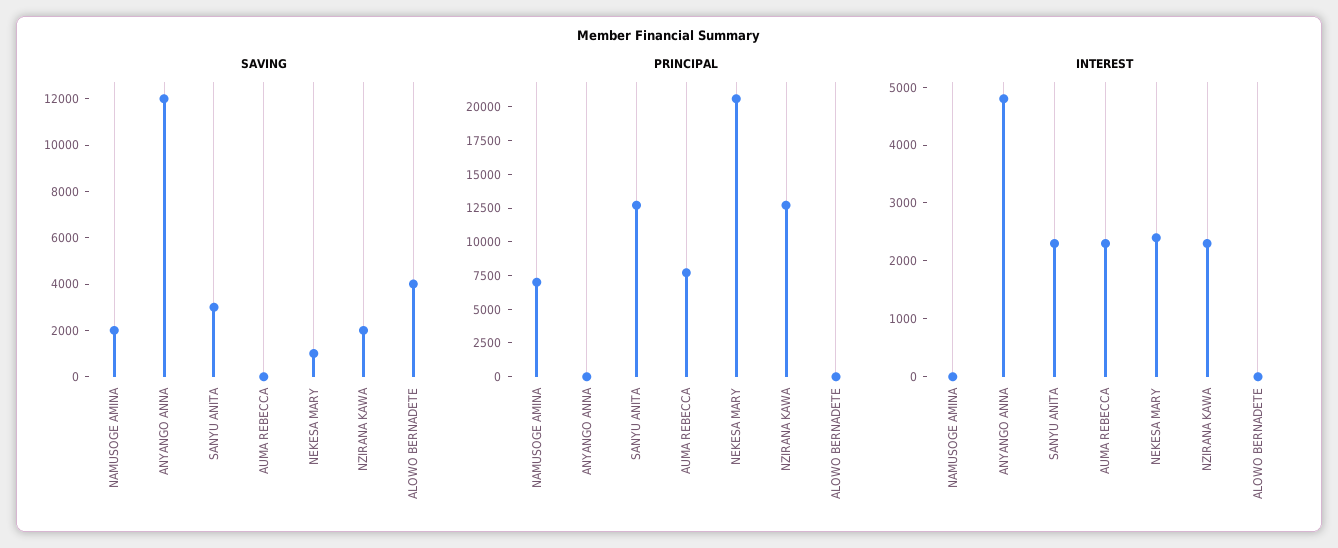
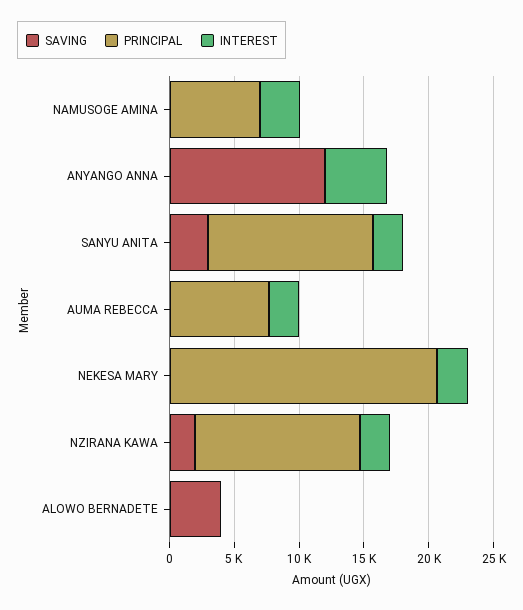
  {
    "SAVING": {
-     "NAMUSOGE AMINA": 2000,
+     "NAMUSOGE AMINA": 0,
      "ANYANGO ANNA": 12000,
      "SANYU ANITA": 3000,
      "AUMA REBECCA": 0,
-     "NEKESA MARY": 1000,
+     "NEKESA MARY": 0,
      "NZIRANA KAWA": 2000,
      "ALOWO BERNADETE": 4000
    },
    "PRINCIPAL": {
      "NAMUSOGE AMINA": 7000,
      "ANYANGO ANNA": 0,
      "SANYU ANITA": 13000,
      "AUMA REBECCA": 8000,
      "NEKESA MARY": 21000,
      "NZIRANA KAWA": 13000,
      "ALOWO BERNADETE": 0
    },
    "INTEREST": {
-     "NAMUSOGE AMINA": 0,
+     "NAMUSOGE AMINA": 3000,
      "ANYANGO ANNA": 4800,
      "SANYU ANITA": 2400,
      "AUMA REBECCA": 2400,
      "NEKESA MARY": 2400,
      "NZIRANA KAWA": 2400,
      "ALOWO BERNADETE": 0
    }
  }

